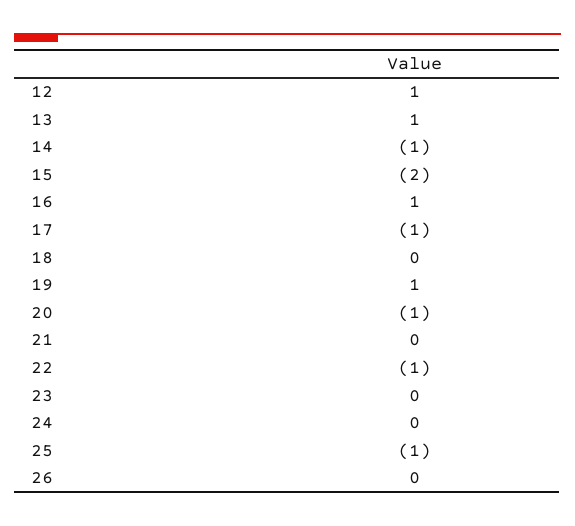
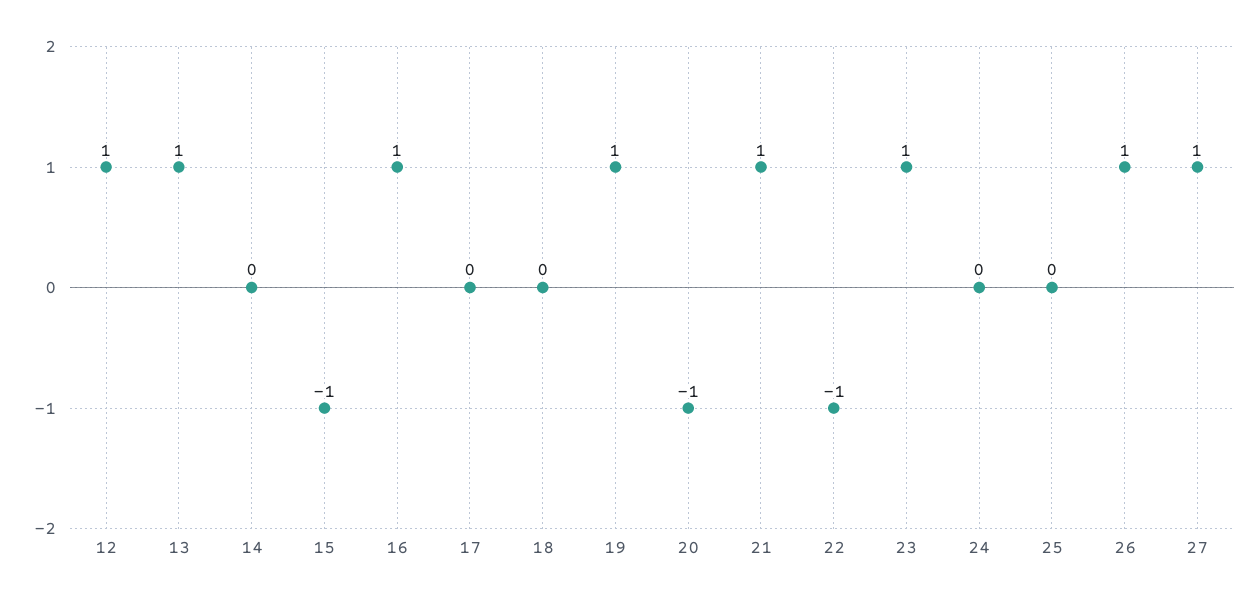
  {
    "12": 1,
    "13": 1,
-   "14": -1,
+   "14": 0,
-   "15": -2,
+   "15": -1,
    "16": 1,
-   "17": -1,
+   "17": 0,
    "18": 0,
    "19": 1,
    "20": -1,
-   "21": 0,
+   "21": 1,
    "22": -1,
-   "23": 0,
+   "23": 1,
    "24": 0,
-   "25": -1,
+   "25": 0,
-   "26": 0
+   "26": 1,
+   "27": 1
  }

